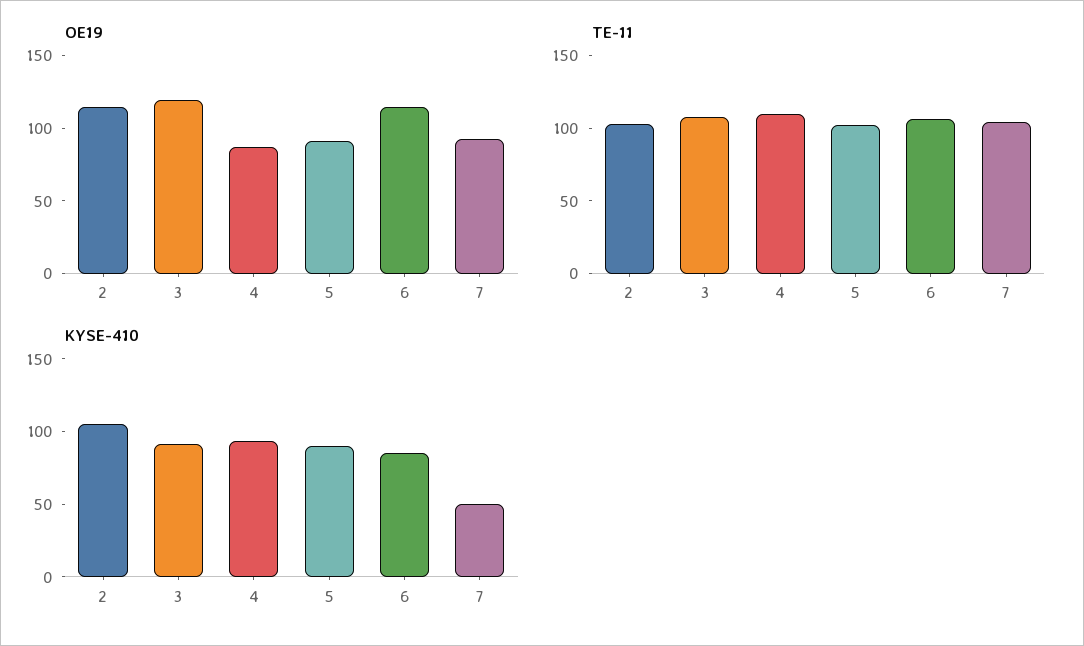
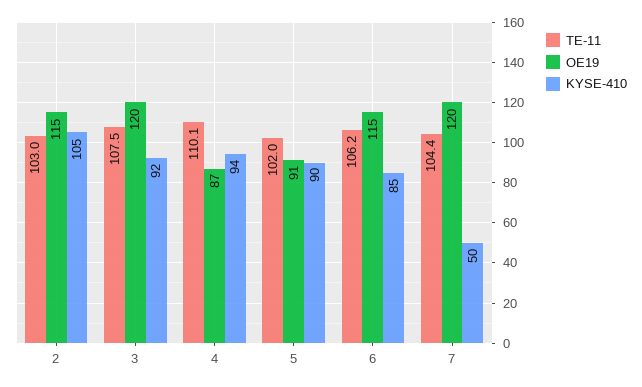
  {
    "OE19": {
      "2": 115,
      "3": 120,
      "4": 87,
      "5": 91,
      "6": 115,
-     "7": 90
+     "7": 120
    },
    "TE-11": {
      "2": 103,
      "3": 107.5,
      "4": 110.1,
      "5": 102,
      "6": 106.2,
      "7": 104.4
    },
    "KYSE-410": {
      "2": 105,
      "3": 92,
      "4": 94,
      "5": 90,
      "6": 85,
      "7": 50
    }
  }

